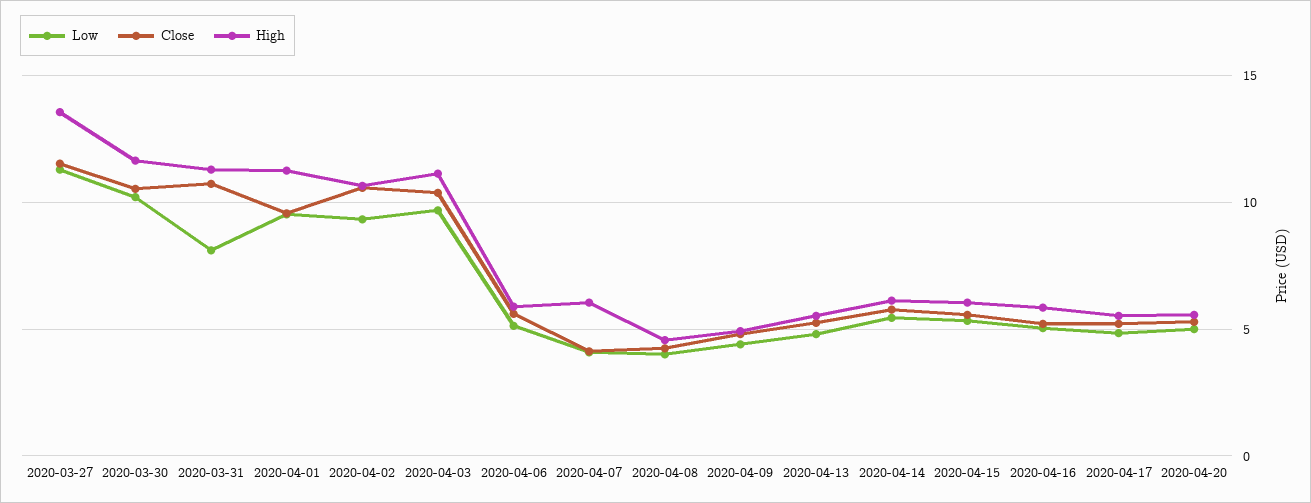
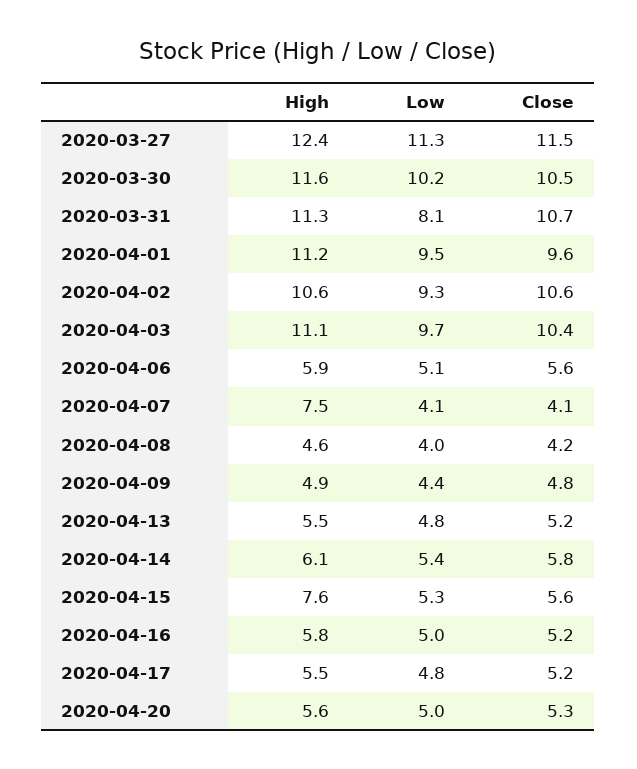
  {
    "Low": {
      "2020-03-27": 11.3,
      "2020-03-30": 10.2,
      "2020-03-31": 8.1,
      "2020-04-01": 9.5,
      "2020-04-02": 9.3,
      "2020-04-03": 9.7,
      "2020-04-06": 5.1,
      "2020-04-07": 4.1,
      "2020-04-08": 4,
      "2020-04-09": 4.4,
      "2020-04-13": 4.8,
      "2020-04-14": 5.4,
      "2020-04-15": 5.3,
      "2020-04-16": 5,
      "2020-04-17": 4.8,
      "2020-04-20": 5
    },
    "Close": {
      "2020-03-27": 11.5,
      "2020-03-30": 10.5,
      "2020-03-31": 10.7,
      "2020-04-01": 9.6,
      "2020-04-02": 10.6,
      "2020-04-03": 10.4,
      "2020-04-06": 5.6,
      "2020-04-07": 4.1,
      "2020-04-08": 4.2,
      "2020-04-09": 4.8,
      "2020-04-13": 5.2,
      "2020-04-14": 5.8,
      "2020-04-15": 5.6,
      "2020-04-16": 5.2,
      "2020-04-17": 5.2,
      "2020-04-20": 5.3
    },
    "High": {
-     "2020-03-27": 13.5,
+     "2020-03-27": 12.4,
      "2020-03-30": 11.6,
      "2020-03-31": 11.3,
      "2020-04-01": 11.2,
      "2020-04-02": 10.6,
      "2020-04-03": 11.1,
      "2020-04-06": 5.9,
-     "2020-04-07": 6,
+     "2020-04-07": 7.5,
      "2020-04-08": 4.6,
      "2020-04-09": 4.9,
      "2020-04-13": 5.5,
      "2020-04-14": 6.1,
-     "2020-04-15": 6,
+     "2020-04-15": 7.6,
      "2020-04-16": 5.8,
      "2020-04-17": 5.5,
      "2020-04-20": 5.6
    }
  }

